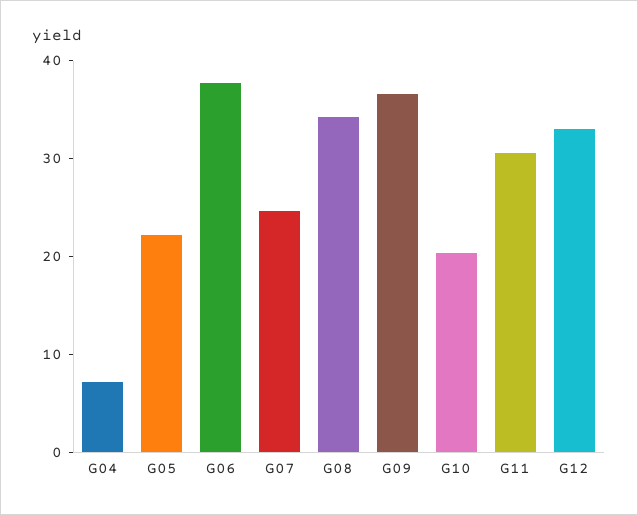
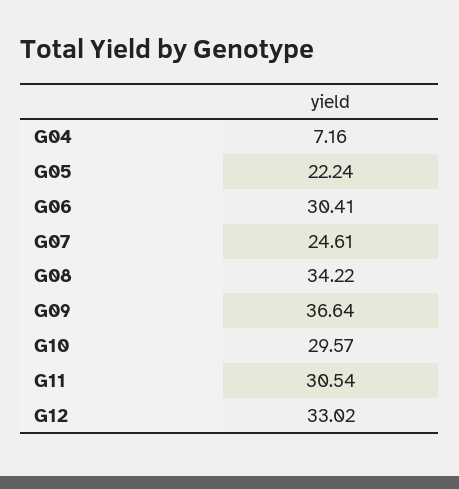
  {
    "G04": 7.16,
    "G05": 22.24,
-   "G06": 38,
+   "G06": 30.41,
    "G07": 24.61,
    "G08": 34.22,
    "G09": 36.64,
-   "G10": 20,
+   "G10": 29.57,
    "G11": 30.54,
    "G12": 33.02
  }

